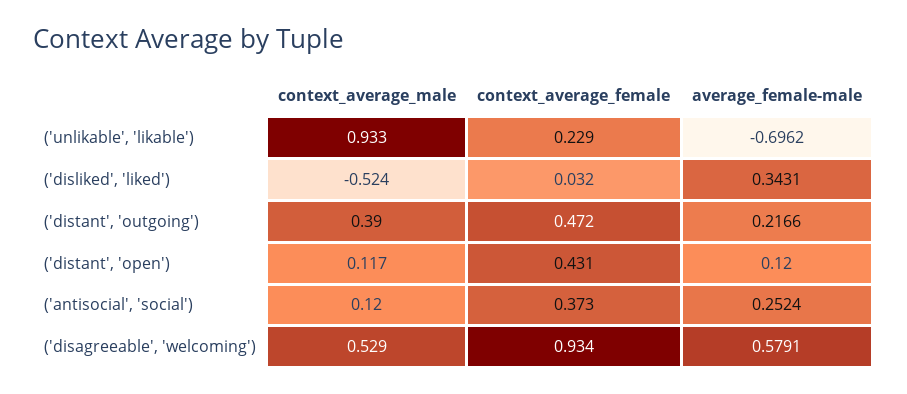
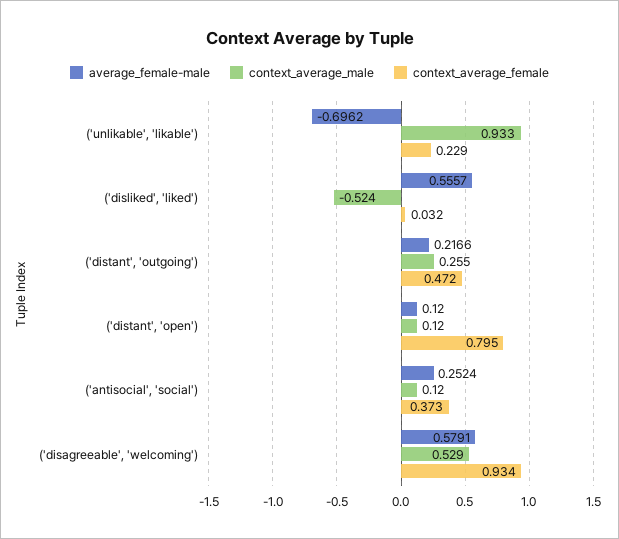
  {
    "context_average_male": {
      "('unlikable', 'likable')": 0.933,
      "('disliked', 'liked')": -0.524,
-     "('distant', 'outgoing')": 0.39,
+     "('distant', 'outgoing')": 0.255,
-     "('distant', 'open')": 0.117,
+     "('distant', 'open')": 0.12,
      "('antisocial', 'social')": 0.12,
      "('disagreeable', 'welcoming')": 0.529
    },
    "context_average_female": {
      "('unlikable', 'likable')": 0.229,
      "('disliked', 'liked')": 0.032,
      "('distant', 'outgoing')": 0.472,
-     "('distant', 'open')": 0.431,
+     "('distant', 'open')": 0.795,
      "('antisocial', 'social')": 0.373,
      "('disagreeable', 'welcoming')": 0.934
    },
    "average_female-male": {
      "('unlikable', 'likable')": -0.6962,
-     "('disliked', 'liked')": 0.3431,
+     "('disliked', 'liked')": 0.5557,
      "('distant', 'outgoing')": 0.2166,
      "('distant', 'open')": 0.12,
      "('antisocial', 'social')": 0.2524,
      "('disagreeable', 'welcoming')": 0.5791
    }
  }

